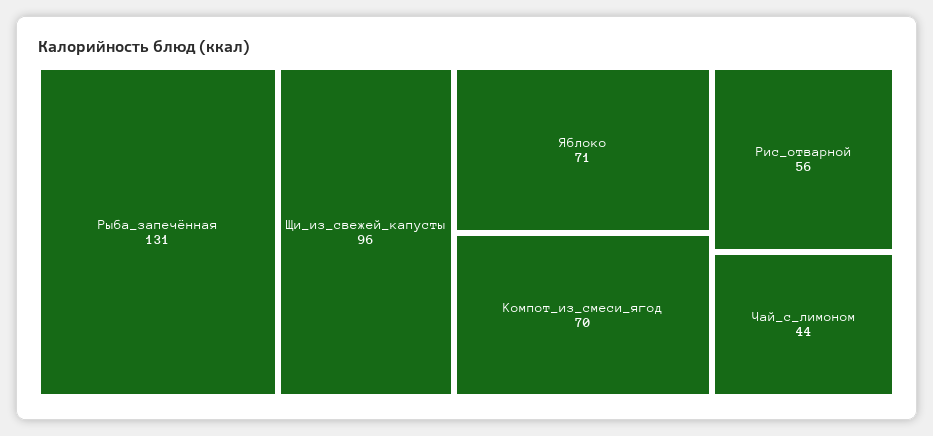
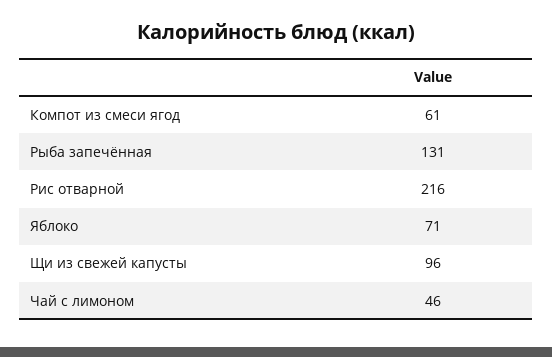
  {
    "Рыба_запечённая": 131,
    "Щи_из_свежей_капусты": 96,
    "Яблоко": 71,
-   "Компот_из_смеси_ягод": 70,
+   "Компот_из_смеси_ягод": 61,
-   "Рис_отварной": 56,
+   "Рис_отварной": 216,
-   "Чай_с_лимоном": 44
+   "Чай_с_лимоном": 46
  }

